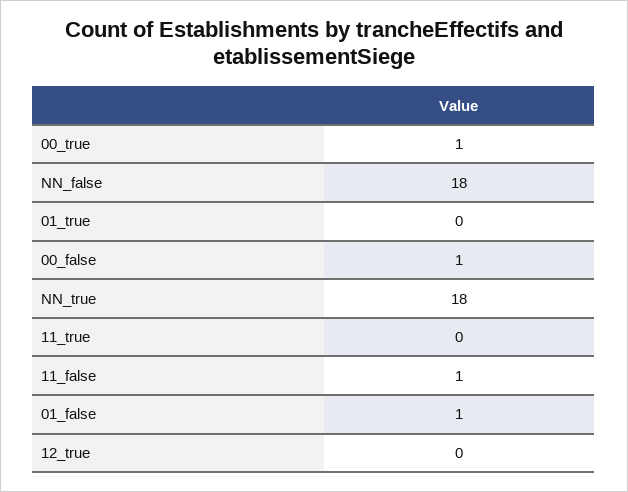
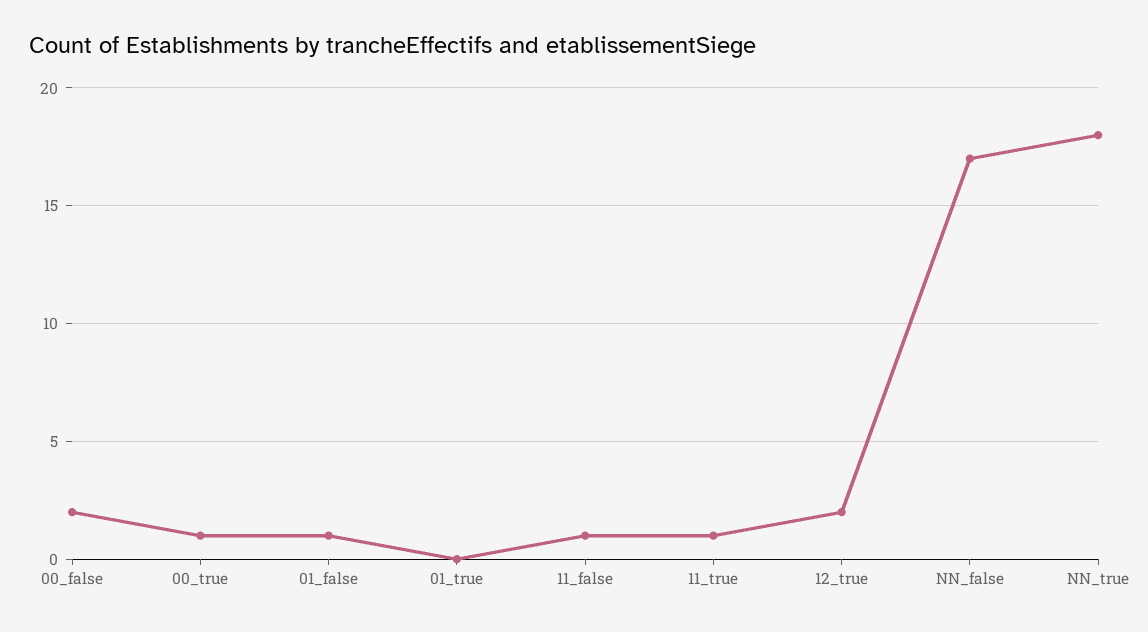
  {
    "00_true": 1,
-   "NN_false": 18,
+   "NN_false": 17,
    "01_true": 0,
-   "00_false": 1,
+   "00_false": 2,
    "NN_true": 18,
-   "11_true": 0,
+   "11_true": 1,
    "11_false": 1,
    "01_false": 1,
-   "12_true": 0
+   "12_true": 2
  }

